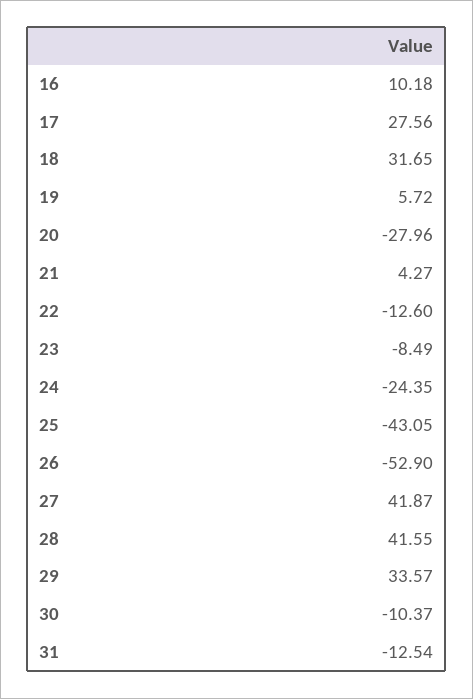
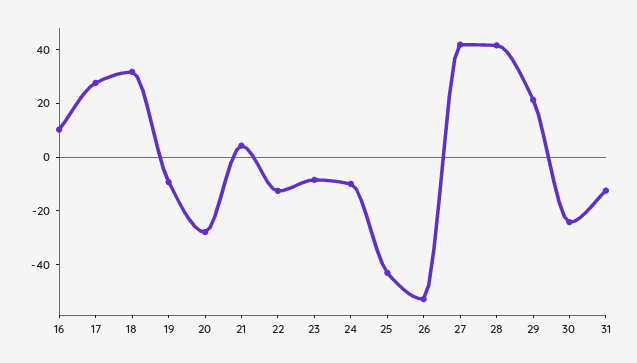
  {
    "16": 10.18,
    "17": 27.56,
    "18": 31.65,
-   "19": 5.72,
+   "19": -10,
    "20": -27.96,
    "21": 4.27,
    "22": -12.6,
    "23": -8.49,
-   "24": -24.35,
+   "24": -10,
    "25": -43.05,
    "26": -52.9,
    "27": 41.87,
    "28": 41.55,
-   "29": 33.57,
+   "29": 20,
-   "30": -10.37,
+   "30": -25,
    "31": -12.54
  }

